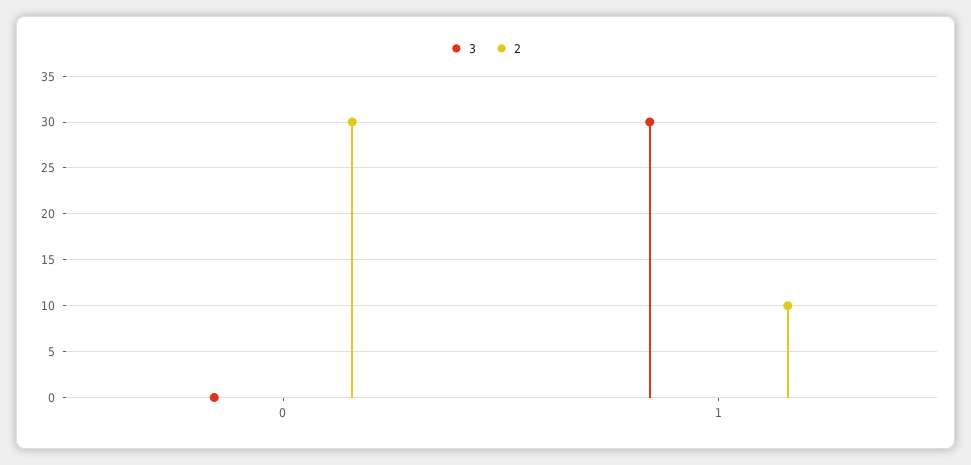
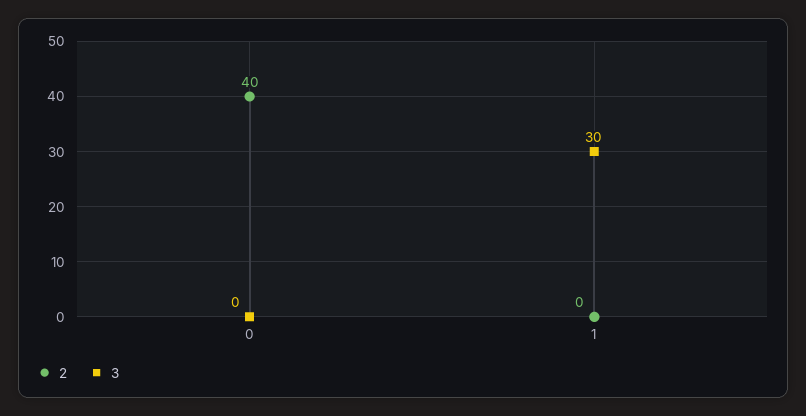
  {
    "3": {
      "0": 0,
      "1": 30
    },
    "2": {
-     "0": 30,
+     "0": 40,
-     "1": 10
+     "1": 0
    }
  }

